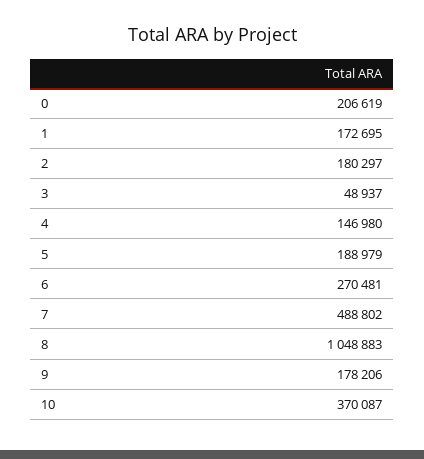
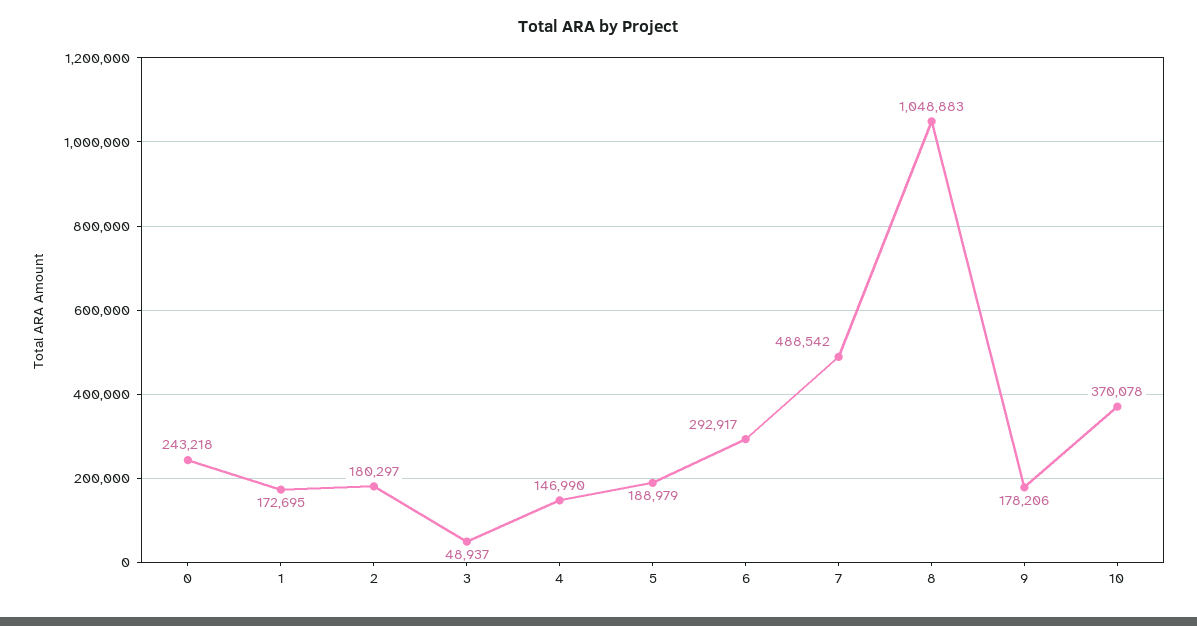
  {
-   "0": 206619,
+   "0": 243218,
    "1": 172695,
    "2": 180297,
    "3": 48937,
-   "4": 146980,
+   "4": 146990,
    "5": 188979,
-   "6": 270481,
+   "6": 292917,
-   "7": 488802,
+   "7": 488542,
    "8": 1048883,
    "9": 178206,
-   "10": 370087
+   "10": 370078
  }

